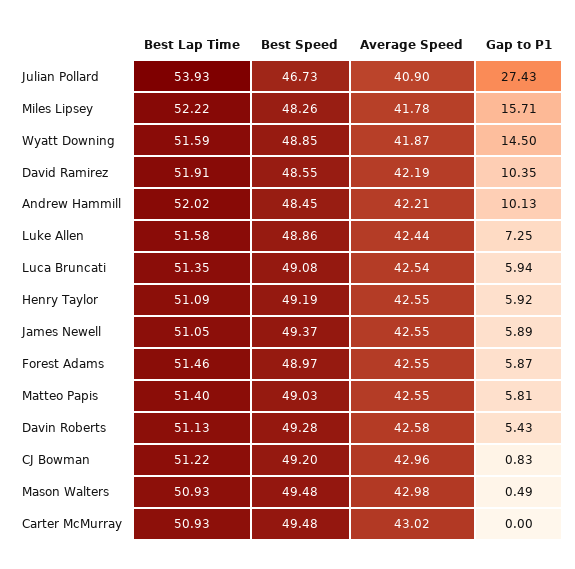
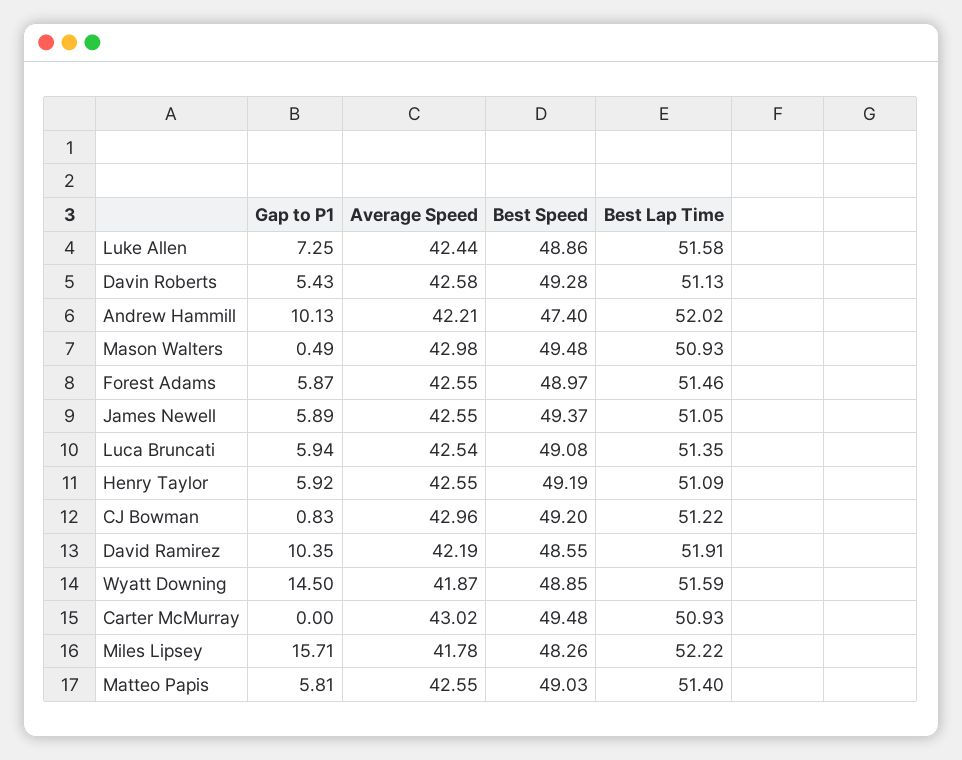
  {
    "Best Lap Time": {
-     "Julian Pollard": 53.93,
      "Miles Lipsey": 52.22,
      "Wyatt Downing": 51.59,
      "David Ramirez": 51.91,
      "Andrew Hammill": 52.02,
      "Luke Allen": 51.58,
      "Luca Bruncati": 51.35,
      "Henry Taylor": 51.09,
      "James Newell": 51.05,
      "Forest Adams": 51.46,
      "Matteo Papis": 51.4,
      "Davin Roberts": 51.13,
      "CJ Bowman": 51.22,
      "Mason Walters": 50.93,
      "Carter McMurray": 50.93
    },
    "Best Speed": {
-     "Julian Pollard": 46.73,
      "Miles Lipsey": 48.26,
      "Wyatt Downing": 48.85,
      "David Ramirez": 48.55,
-     "Andrew Hammill": 48.45,
+     "Andrew Hammill": 47.4,
      "Luke Allen": 48.86,
      "Luca Bruncati": 49.08,
      "Henry Taylor": 49.19,
      "James Newell": 49.37,
      "Forest Adams": 48.97,
      "Matteo Papis": 49.03,
      "Davin Roberts": 49.28,
      "CJ Bowman": 49.2,
      "Mason Walters": 49.48,
      "Carter McMurray": 49.48
    },
    "Average Speed": {
-     "Julian Pollard": 40.9,
      "Miles Lipsey": 41.78,
      "Wyatt Downing": 41.87,
      "David Ramirez": 42.19,
      "Andrew Hammill": 42.21,
      "Luke Allen": 42.44,
      "Luca Bruncati": 42.54,
      "Henry Taylor": 42.55,
      "James Newell": 42.55,
      "Forest Adams": 42.55,
      "Matteo Papis": 42.55,
      "Davin Roberts": 42.58,
      "CJ Bowman": 42.96,
      "Mason Walters": 42.98,
      "Carter McMurray": 43.02
    },
    "Gap to P1": {
-     "Julian Pollard": 27.43,
      "Miles Lipsey": 15.71,
      "Wyatt Downing": 14.5,
      "David Ramirez": 10.35,
      "Andrew Hammill": 10.13,
      "Luke Allen": 7.25,
      "Luca Bruncati": 5.94,
      "Henry Taylor": 5.92,
      "James Newell": 5.89,
      "Forest Adams": 5.87,
      "Matteo Papis": 5.81,
      "Davin Roberts": 5.43,
      "CJ Bowman": 0.83,
      "Mason Walters": 0.49,
      "Carter McMurray": 0
    }
  }

